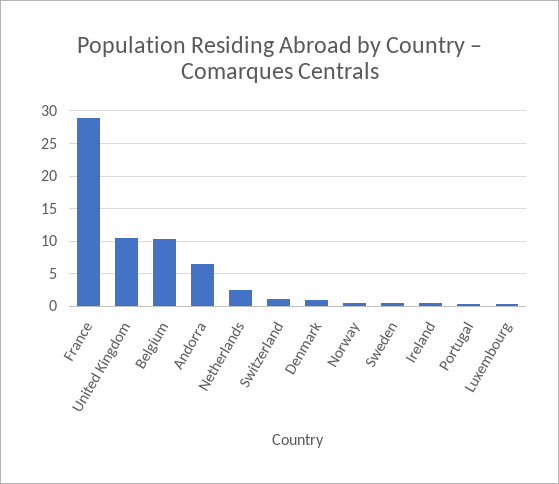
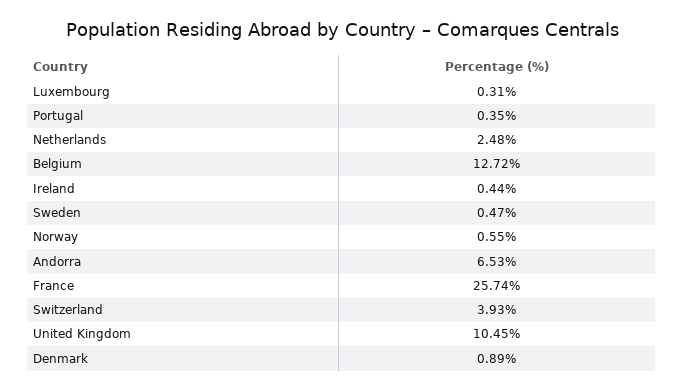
  {
-   "France": 29,
+   "France": 25.74,
    "United Kingdom": 10.45,
-   "Belgium": 10,
+   "Belgium": 12.72,
    "Andorra": 6.53,
    "Netherlands": 2.48,
-   "Switzerland": 1,
+   "Switzerland": 3.93,
    "Denmark": 0.89,
    "Norway": 0.55,
    "Sweden": 0.47,
    "Ireland": 0.44,
    "Portugal": 0.35,
    "Luxembourg": 0.31
  }

